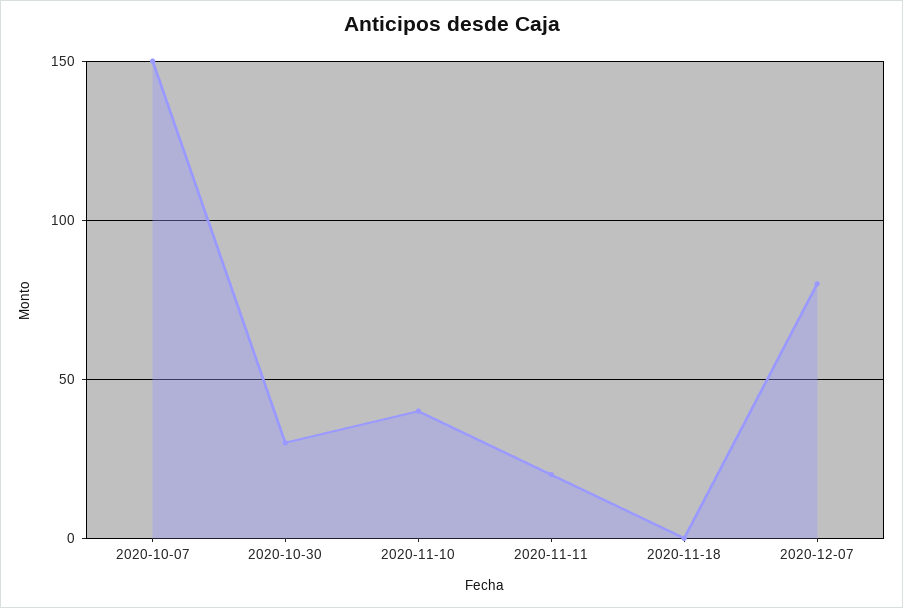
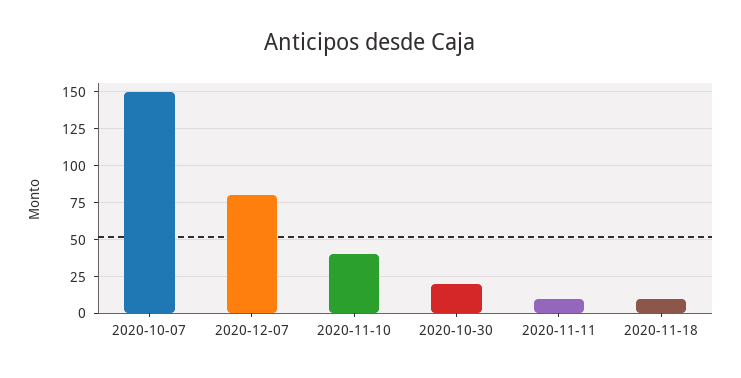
  {
    "2020-10-07": 150,
-   "2020-10-30": 30,
+   "2020-10-30": 20,
    "2020-11-10": 40,
-   "2020-11-11": 20,
+   "2020-11-11": 10,
-   "2020-11-18": 0,
+   "2020-11-18": 10,
    "2020-12-07": 80
  }

